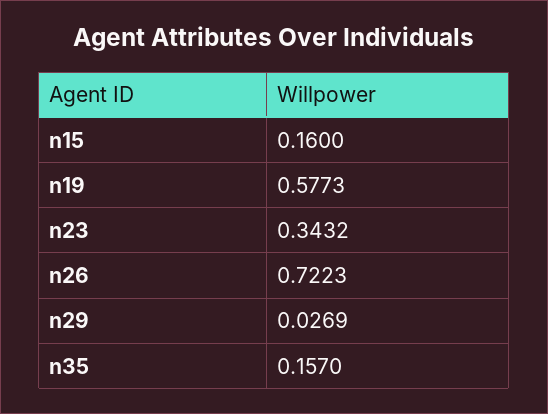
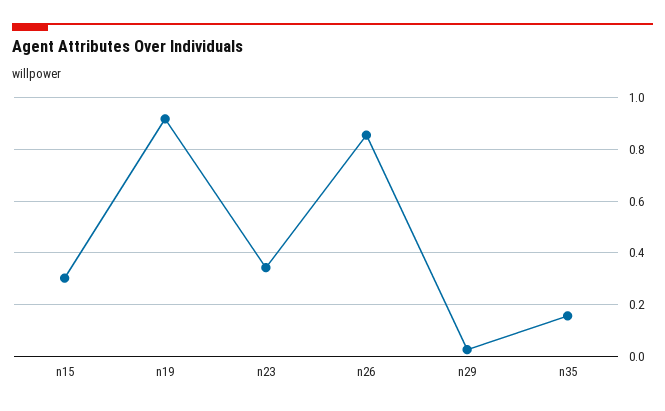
  {
-   "n15": 0.16,
+   "n15": 0.3,
-   "n19": 0.5773,
+   "n19": 0.925,
    "n23": 0.3432,
-   "n26": 0.7223,
+   "n26": 0.85,
    "n29": 0.0269,
    "n35": 0.157
  }

